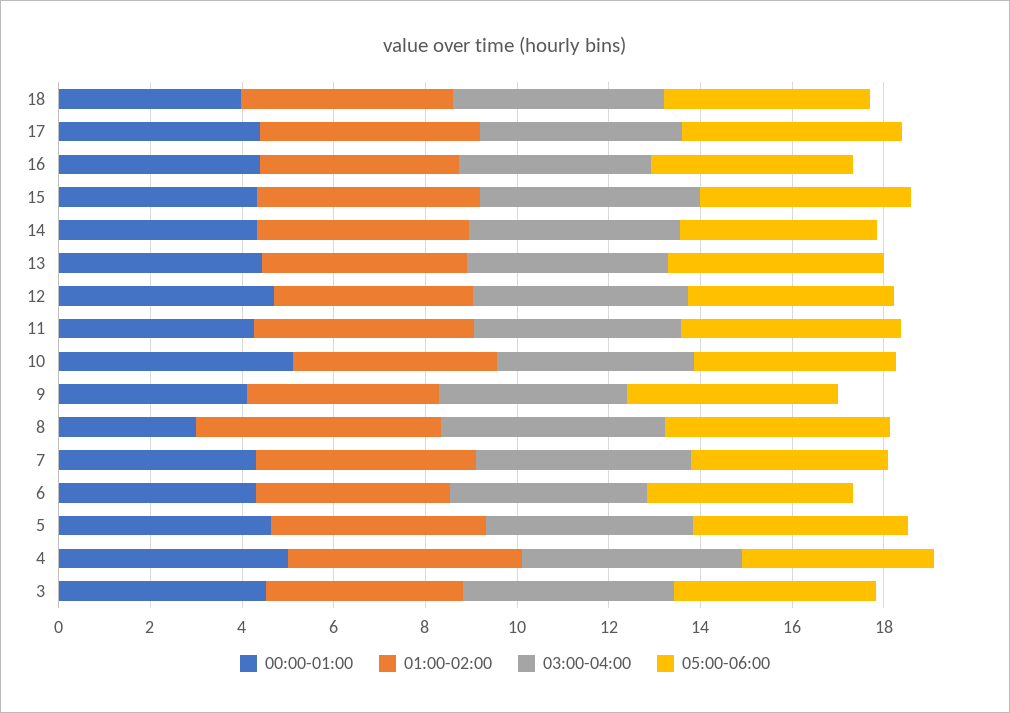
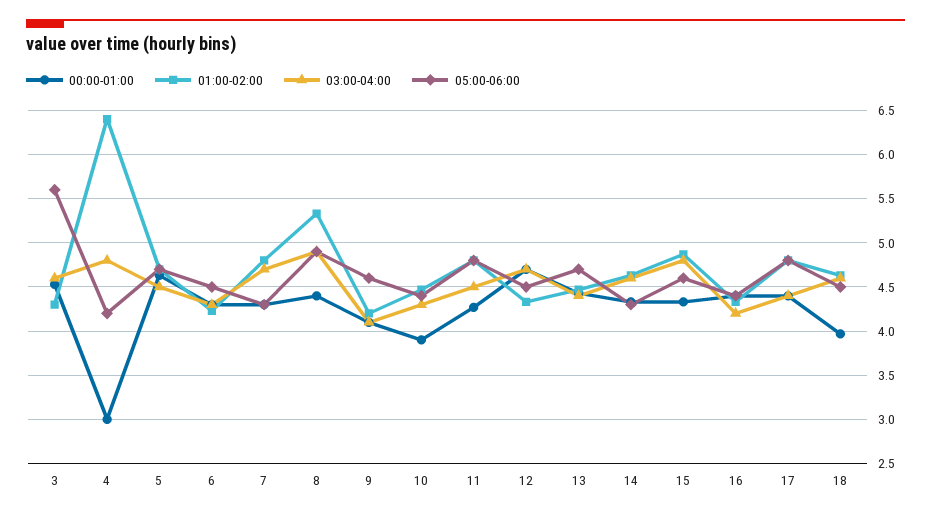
  {
    "00:00-01:00": {
      "18": 4,
      "17": 4.4,
      "16": 4.4,
      "15": 4.3,
      "14": 4.3,
      "13": 4.4,
      "12": 4.7,
      "11": 4.3,
-     "10": 5,
+     "10": 3.9,
      "9": 4.1,
-     "8": 3,
+     "8": 4.4,
      "7": 4.3,
      "6": 4.3,
      "5": 4.6,
-     "4": 5,
+     "4": 3,
      "3": 4.5
    },
    "01:00-02:00": {
      "18": 4.6,
      "17": 4.8,
      "16": 4.3,
      "15": 4.9,
      "14": 4.6,
      "13": 4.5,
      "12": 4.3,
      "11": 4.8,
      "10": 4.5,
      "9": 4.2,
      "8": 5.3,
      "7": 4.8,
      "6": 4.2,
      "5": 4.7,
-     "4": 5,
+     "4": 6.4,
      "3": 4.3
    },
    "03:00-04:00": {
      "18": 4.6,
      "17": 4.4,
      "16": 4.2,
      "15": 4.8,
      "14": 4.6,
      "13": 4.4,
      "12": 4.7,
      "11": 4.5,
      "10": 4.3,
      "9": 4.1,
      "8": 4.9,
      "7": 4.7,
      "6": 4.3,
      "5": 4.5,
      "4": 4.8,
      "3": 4.6
    },
    "05:00-06:00": {
      "18": 4.5,
      "17": 4.8,
      "16": 4.4,
      "15": 4.6,
      "14": 4.3,
      "13": 4.7,
      "12": 4.5,
      "11": 4.8,
      "10": 4.4,
      "9": 4.6,
      "8": 4.9,
      "7": 4.3,
      "6": 4.5,
      "5": 4.7,
      "4": 4.2,
-     "3": 4.5
+     "3": 5.6
    }
  }

